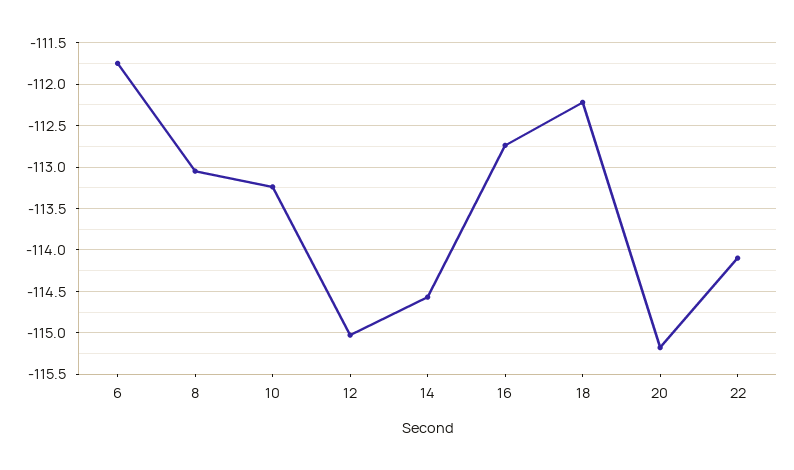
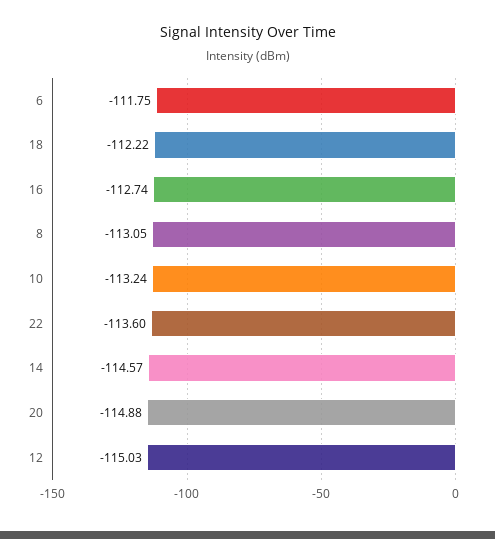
  {
    "6": -111.75,
    "8": -113.05,
    "10": -113.24,
    "12": -115.03,
    "14": -114.57,
    "16": -112.74,
    "18": -112.22,
-   "20": -115.2,
+   "20": -114.88,
-   "22": -114.1
+   "22": -113.6
  }

